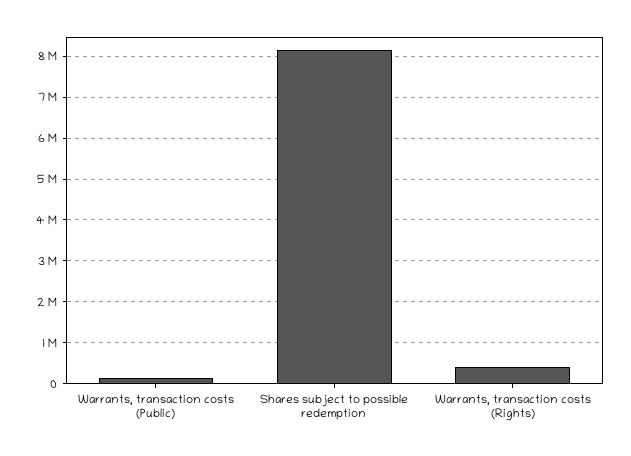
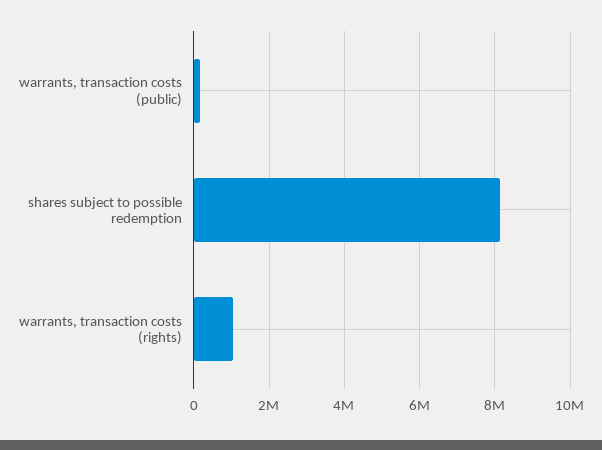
  {
    "Warrants, transaction costs (Public)": 200000,
    "Shares subject to possible redemption": 8200000,
-   "Warrants, transaction costs (Rights)": 400000
+   "Warrants, transaction costs (Rights)": 1000000
  }

